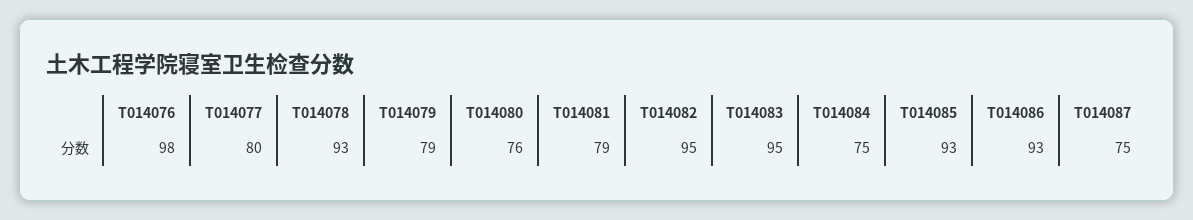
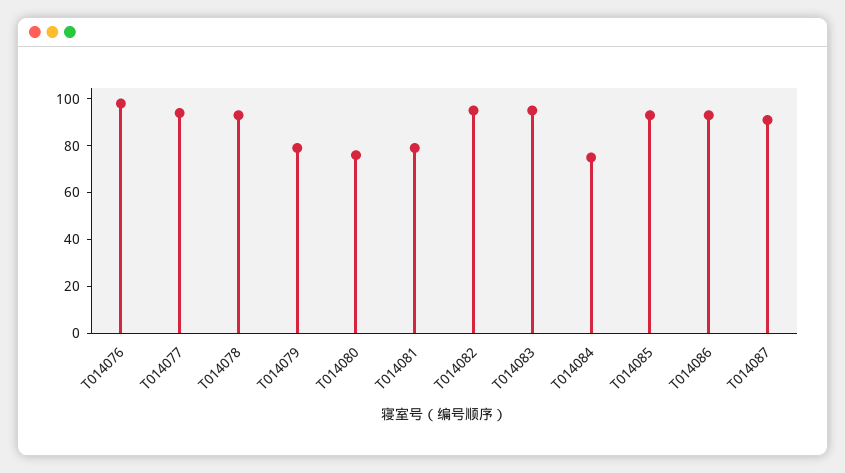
  {
    "T014076": 98,
-   "T014077": 80,
+   "T014077": 95,
    "T014078": 93,
    "T014079": 79,
    "T014080": 76,
    "T014081": 79,
    "T014082": 95,
    "T014083": 95,
    "T014084": 75,
    "T014085": 93,
    "T014086": 93,
-   "T014087": 75
+   "T014087": 90
  }

